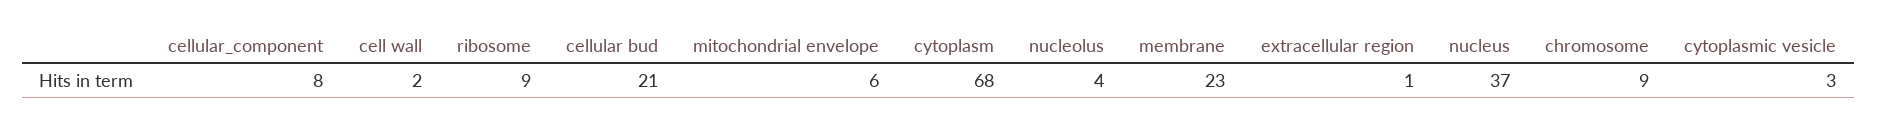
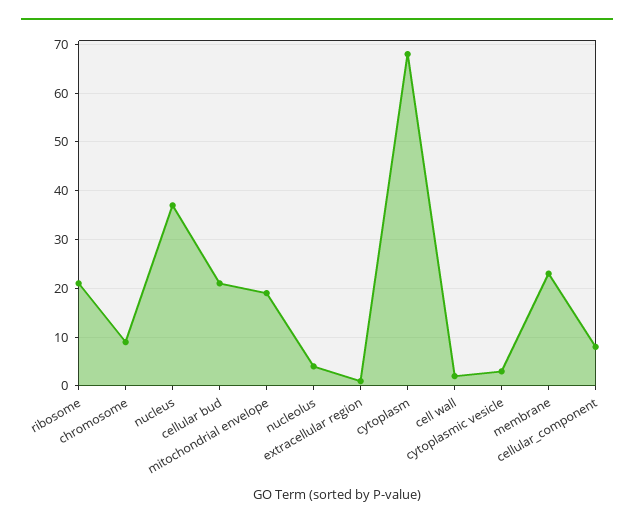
  {
    "cellular_component": 8,
    "cell wall": 2,
-   "ribosome": 9,
+   "ribosome": 20,
    "cellular bud": 21,
-   "mitochondrial envelope": 6,
+   "mitochondrial envelope": 20,
    "cytoplasm": 68,
    "nucleolus": 4,
    "membrane": 23,
    "extracellular region": 1,
    "nucleus": 37,
    "chromosome": 9,
    "cytoplasmic vesicle": 3
  }

